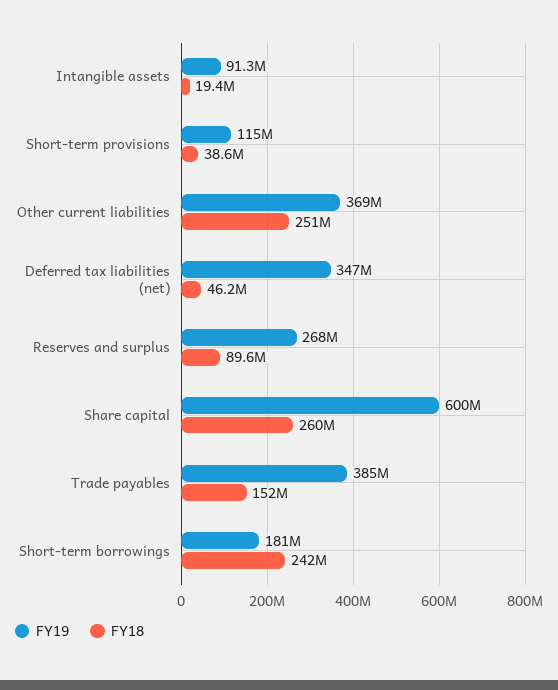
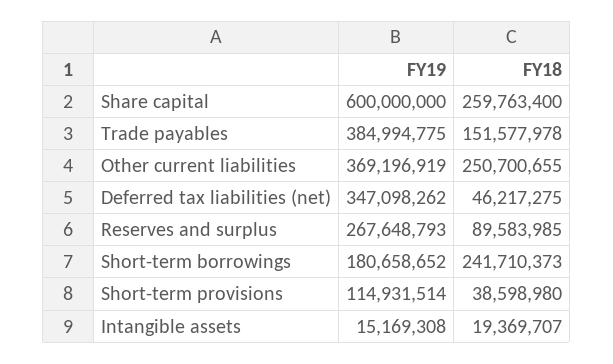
  {
    "FY19": {
-     "Intangible assets": 91300000,
+     "Intangible assets": 15169308,
      "Short-term provisions": 114931514,
      "Other current liabilities": 369196919,
      "Deferred tax liabilities (net)": 347098262,
      "Reserves and surplus": 267648793,
      "Share capital": 600000000,
      "Trade payables": 384994775,
      "Short-term borrowings": 180658652
    },
    "FY18": {
      "Intangible assets": 19369707,
      "Short-term provisions": 38598980,
      "Other current liabilities": 250700655,
      "Deferred tax liabilities (net)": 46217275,
      "Reserves and surplus": 89583985,
      "Share capital": 259763400,
      "Trade payables": 151577978,
      "Short-term borrowings": 241710373
    }
  }

